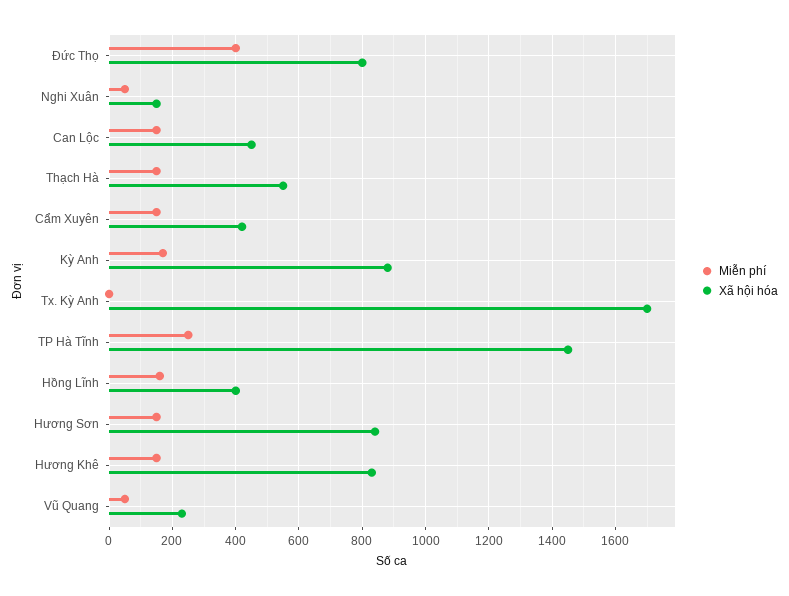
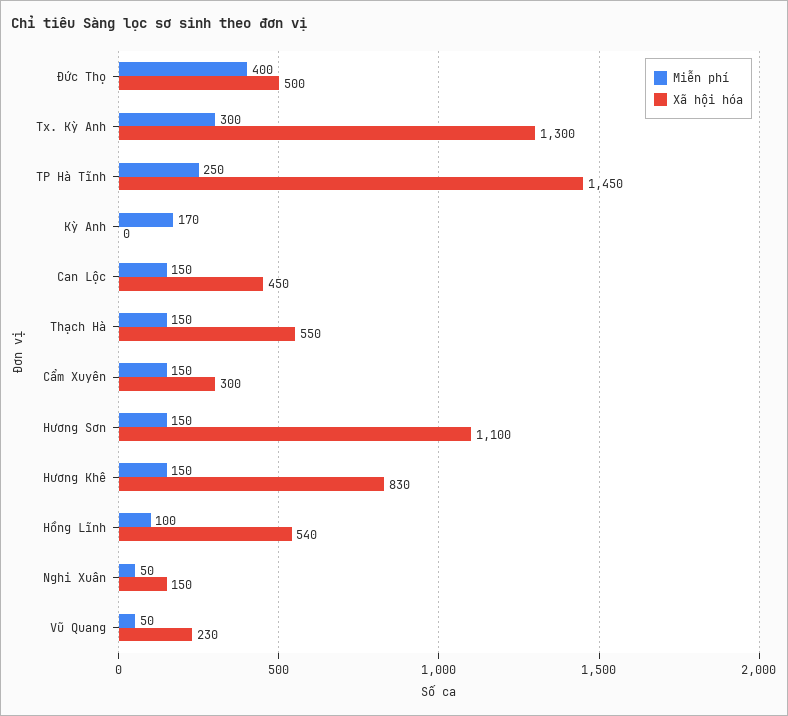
  {
    "Miễn phí": {
      "Đức Thọ": 400,
      "Nghi Xuân": 50,
      "Can Lộc": 150,
      "Thạch Hà": 150,
      "Cẩm Xuyên": 150,
      "Kỳ Anh": 170,
-     "Tx. Kỳ Anh": 0,
+     "Tx. Kỳ Anh": 300,
      "TP Hà Tĩnh": 250,
-     "Hồng Lĩnh": 160,
+     "Hồng Lĩnh": 100,
      "Hương Sơn": 150,
      "Hương Khê": 150,
      "Vũ Quang": 50
    },
    "Xã hội hóa": {
-     "Đức Thọ": 800,
+     "Đức Thọ": 500,
      "Nghi Xuân": 150,
      "Can Lộc": 450,
      "Thạch Hà": 550,
-     "Cẩm Xuyên": 420,
+     "Cẩm Xuyên": 300,
-     "Kỳ Anh": 880,
+     "Kỳ Anh": 0,
-     "Tx. Kỳ Anh": 1700,
+     "Tx. Kỳ Anh": 1300,
      "TP Hà Tĩnh": 1450,
-     "Hồng Lĩnh": 400,
+     "Hồng Lĩnh": 540,
-     "Hương Sơn": 840,
+     "Hương Sơn": 1100,
      "Hương Khê": 830,
      "Vũ Quang": 230
    }
  }

